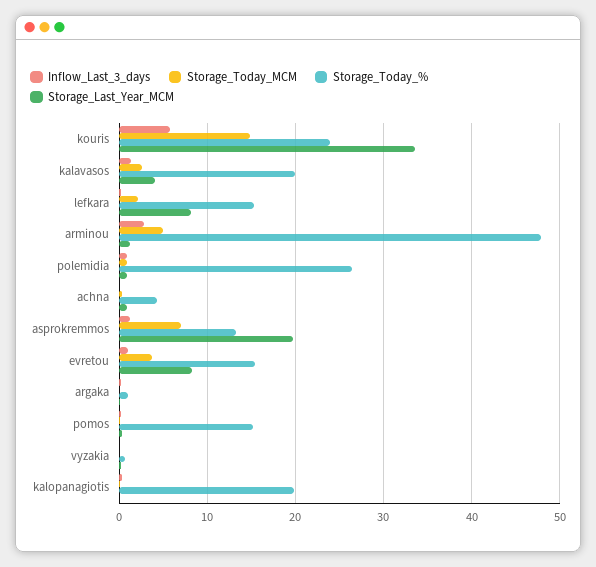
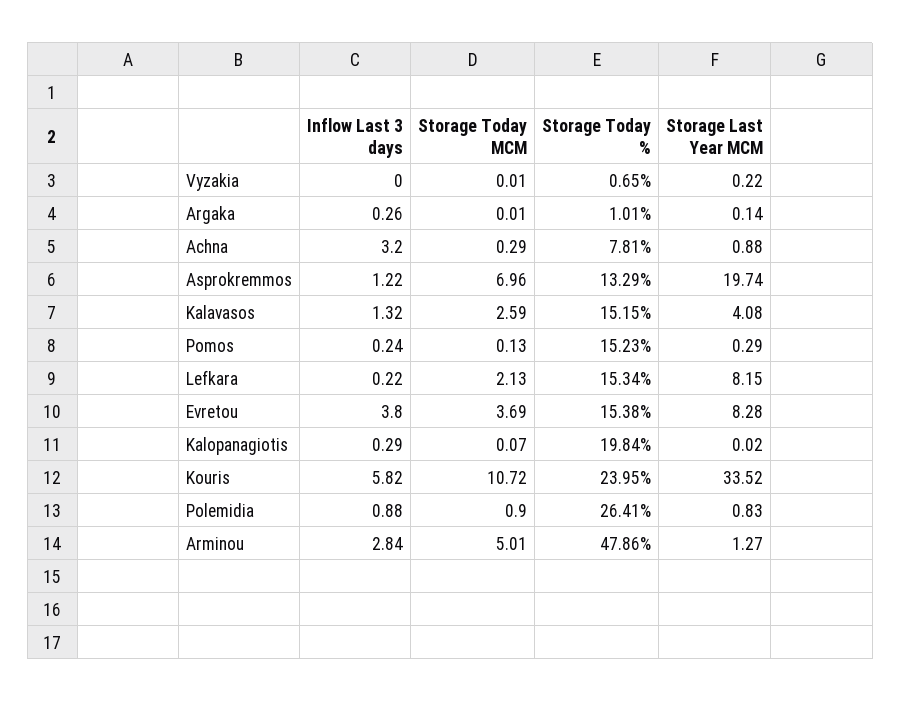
  {
    "Inflow_Last_3_days": {
      "kouris": 5.82,
      "kalavasos": 1.32,
      "lefkara": 0.22,
      "arminou": 2.84,
      "polemidia": 0.88,
-     "achna": 0,
+     "achna": 3.2,
      "asprokremmos": 1.22,
-     "evretou": 1,
+     "evretou": 3.8,
      "argaka": 0.26,
      "pomos": 0.24,
      "vyzakia": 0,
      "kalopanagiotis": 0.29
    },
    "Storage_Today_MCM": {
-     "kouris": 15,
+     "kouris": 10.72,
      "kalavasos": 2.59,
      "lefkara": 2.13,
      "arminou": 5.01,
      "polemidia": 0.9,
      "achna": 0.29,
      "asprokremmos": 6.96,
      "evretou": 3.69,
      "argaka": 0.01,
      "pomos": 0.13,
      "vyzakia": 0.01,
      "kalopanagiotis": 0.07
    },
    "Storage_Today_%": {
      "kouris": 23.95,
-     "kalavasos": 20,
+     "kalavasos": 15.15,
      "lefkara": 15.34,
      "arminou": 47.86,
      "polemidia": 26.41,
-     "achna": 4,
+     "achna": 7.81,
      "asprokremmos": 13.29,
      "evretou": 15.38,
      "argaka": 1.01,
      "pomos": 15.23,
      "vyzakia": 0.65,
      "kalopanagiotis": 19.84
    },
    "Storage_Last_Year_MCM": {
      "kouris": 33.52,
      "kalavasos": 4.08,
      "lefkara": 8.15,
      "arminou": 1.27,
      "polemidia": 0.83,
      "achna": 0.88,
      "asprokremmos": 19.74,
      "evretou": 8.28,
      "argaka": 0.14,
      "pomos": 0.29,
      "vyzakia": 0.22,
      "kalopanagiotis": 0.02
    }
  }

